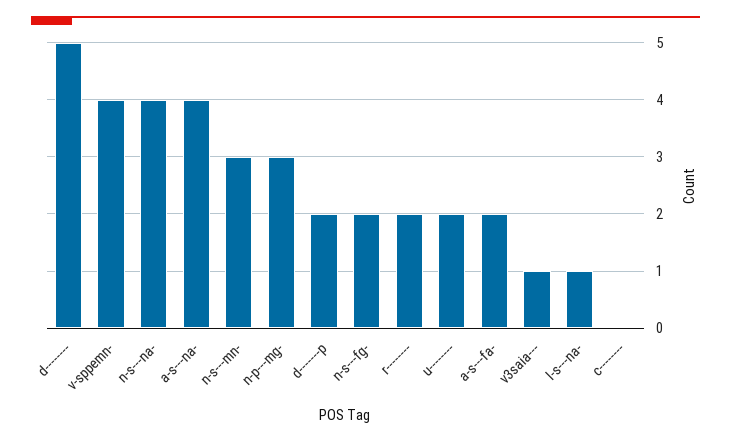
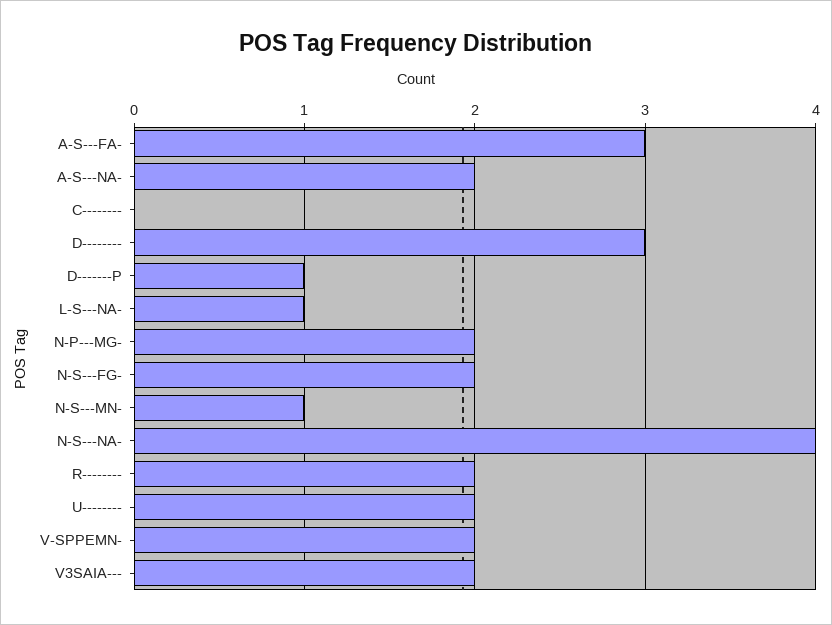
  {
-   "d--------": 5,
+   "d--------": 3,
-   "v-sppemn-": 4,
+   "v-sppemn-": 2,
    "n-s---na-": 4,
-   "a-s---na-": 4,
+   "a-s---na-": 2,
-   "n-s---mn-": 3,
+   "n-s---mn-": 1,
-   "n-p---mg-": 3,
+   "n-p---mg-": 2,
-   "d-------p": 2,
+   "d-------p": 1,
    "n-s---fg-": 2,
    "r--------": 2,
    "u--------": 2,
-   "a-s---fa-": 2,
+   "a-s---fa-": 3,
-   "v3saia---": 1,
+   "v3saia---": 2,
    "l-s---na-": 1,
    "c--------": 0
  }

